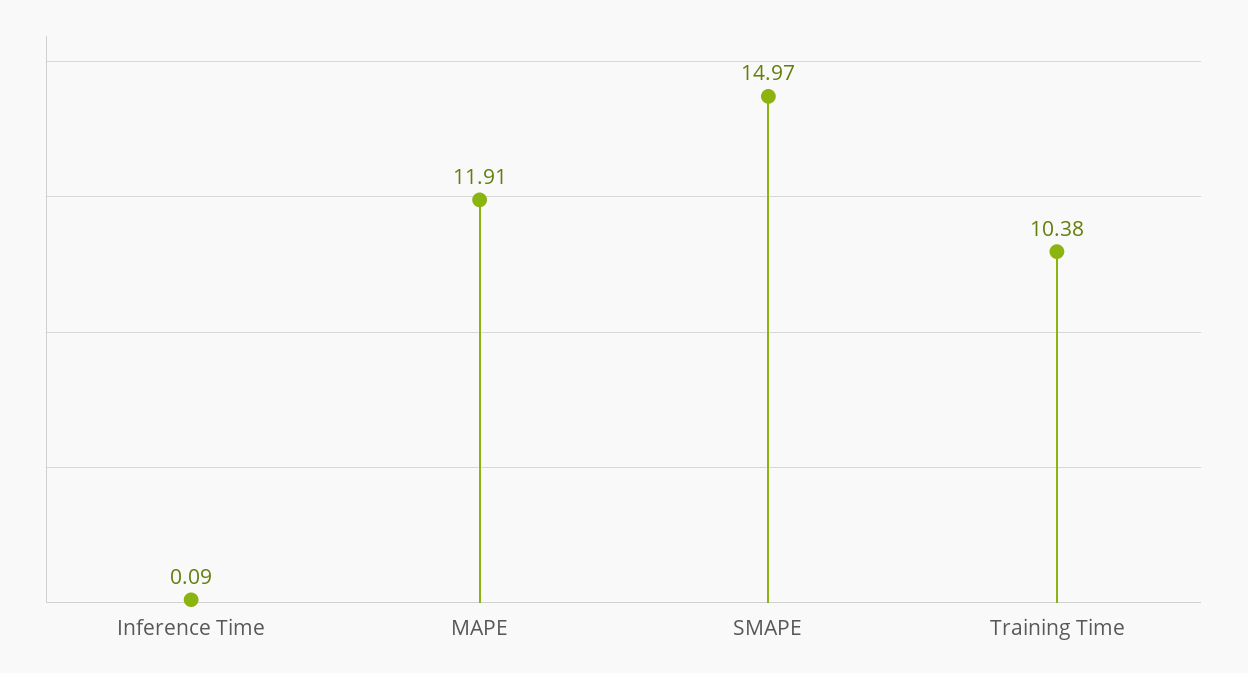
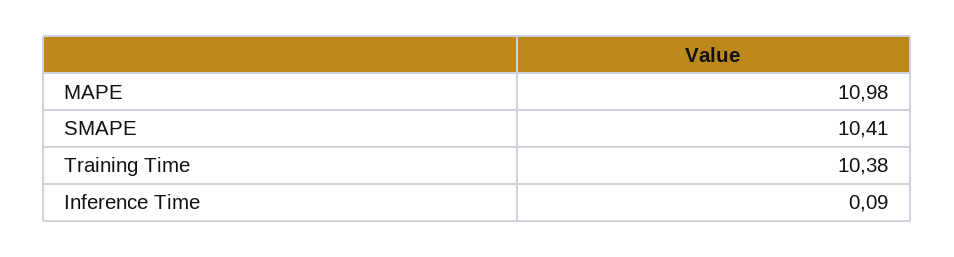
  {
    "Inference Time": 0.09,
-   "MAPE": 11.91,
+   "MAPE": 10.98,
-   "SMAPE": 14.97,
+   "SMAPE": 10.41,
    "Training Time": 10.38
  }

